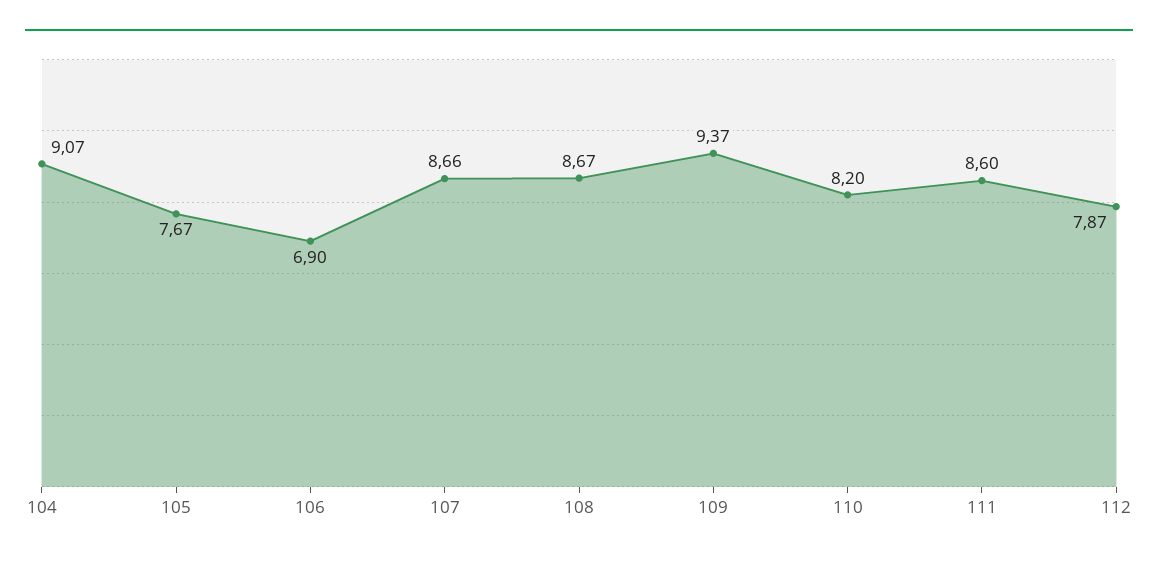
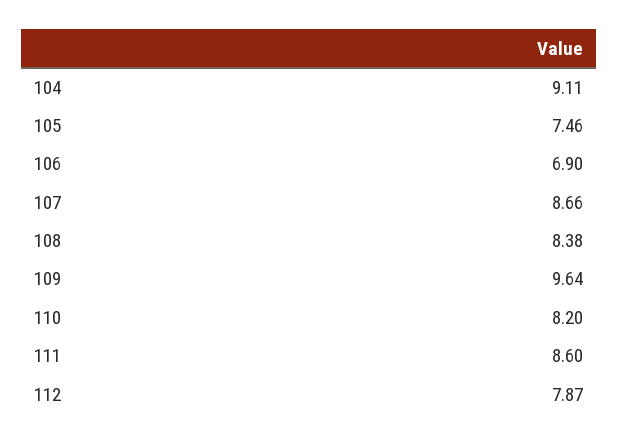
  {
-   "104": 9.07,
+   "104": 9.11,
-   "105": 7.67,
+   "105": 7.46,
    "106": 6.9,
    "107": 8.66,
-   "108": 8.67,
+   "108": 8.38,
-   "109": 9.37,
+   "109": 9.64,
    "110": 8.2,
    "111": 8.6,
    "112": 7.87
  }

